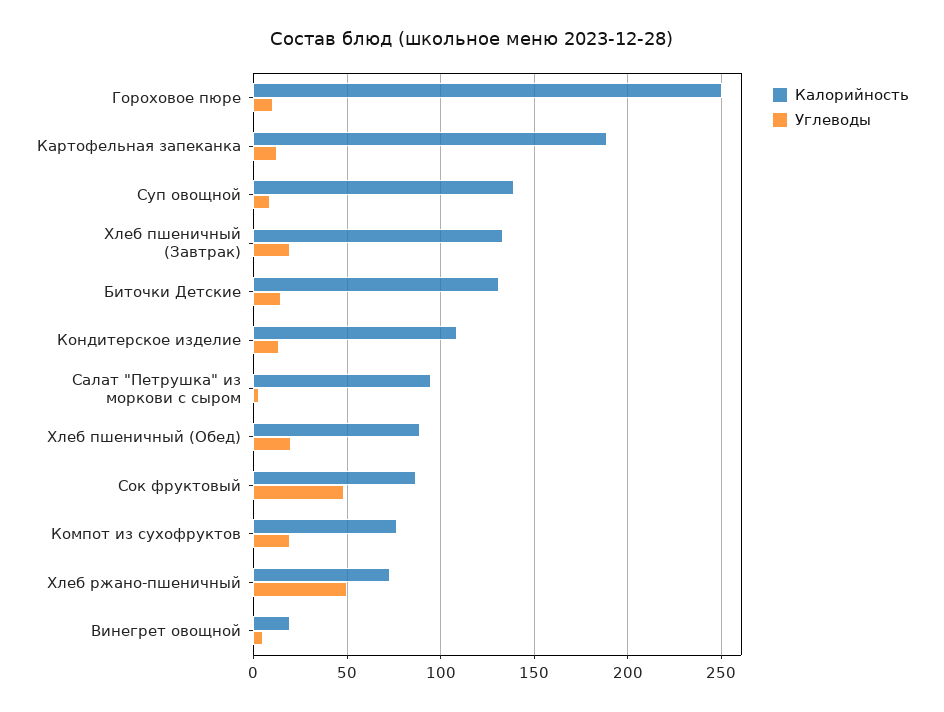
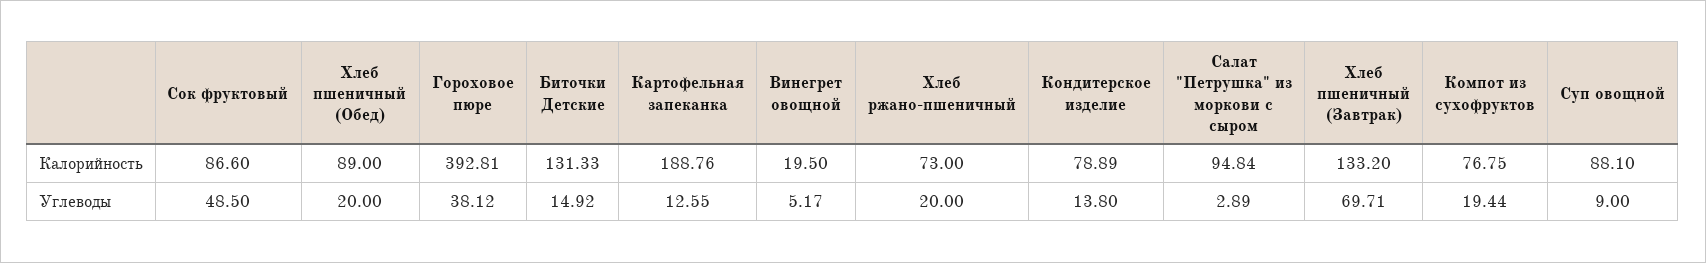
  {
    "Калорийность": {
-     "Гороховое пюре": 250,
+     "Гороховое пюре": 392.81,
      "Картофельная запеканка": 188.76,
-     "Суп овощной": 140,
+     "Суп овощной": 88.1,
      "Хлеб пшеничный (Завтрак)": 133.2,
      "Биточки Детские": 131.33,
-     "Кондитерское изделие": 110,
+     "Кондитерское изделие": 78.89,
      "Салат \"Петрушка\" из моркови с сыром": 94.84,
      "Хлеб пшеничный (Обед)": 89,
      "Сок фруктовый": 86.6,
      "Компот из сухофруктов": 76.75,
      "Хлеб ржано-пшеничный": 73,
      "Винегрет овощной": 19.5
    },
    "Углеводы": {
-     "Гороховое пюре": 10,
+     "Гороховое пюре": 38.12,
      "Картофельная запеканка": 12.55,
      "Суп овощной": 9,
-     "Хлеб пшеничный (Завтрак)": 20,
+     "Хлеб пшеничный (Завтрак)": 69.71,
      "Биточки Детские": 14.92,
      "Кондитерское изделие": 13.8,
      "Салат \"Петрушка\" из моркови с сыром": 2.89,
      "Хлеб пшеничный (Обед)": 20,
      "Сок фруктовый": 48.5,
      "Компот из сухофруктов": 19.44,
-     "Хлеб ржано-пшеничный": 50,
+     "Хлеб ржано-пшеничный": 20,
      "Винегрет овощной": 5.17
    }
  }

